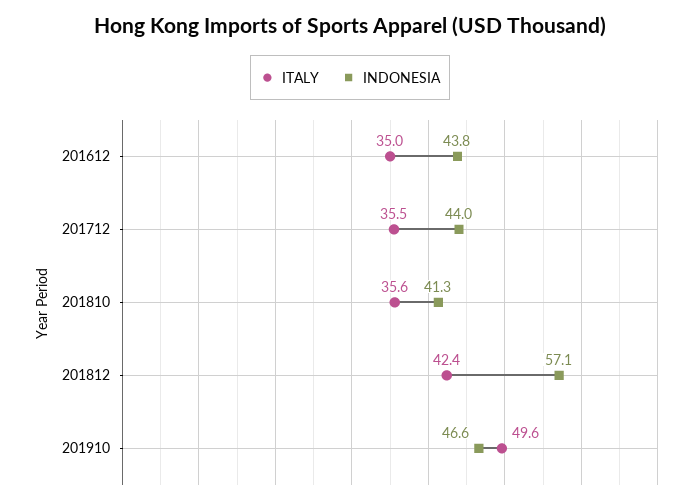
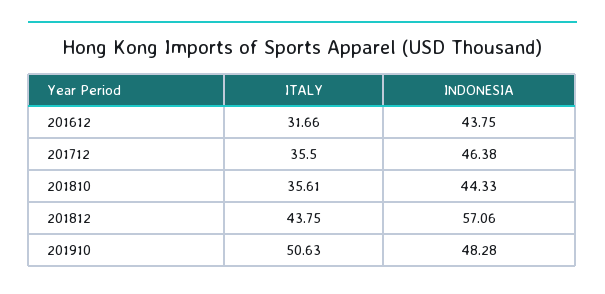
  {
    "ITALY": {
-     "201612": 35,
+     "201612": 31.66,
      "201712": 35.5,
      "201810": 35.61,
-     "201812": 42.4,
+     "201812": 43.75,
-     "201910": 49.6
+     "201910": 50.63
    },
    "INDONESIA": {
      "201612": 43.75,
-     "201712": 44,
+     "201712": 46.38,
-     "201810": 41.3,
+     "201810": 44.33,
      "201812": 57.06,
-     "201910": 46.6
+     "201910": 48.28
    }
  }

